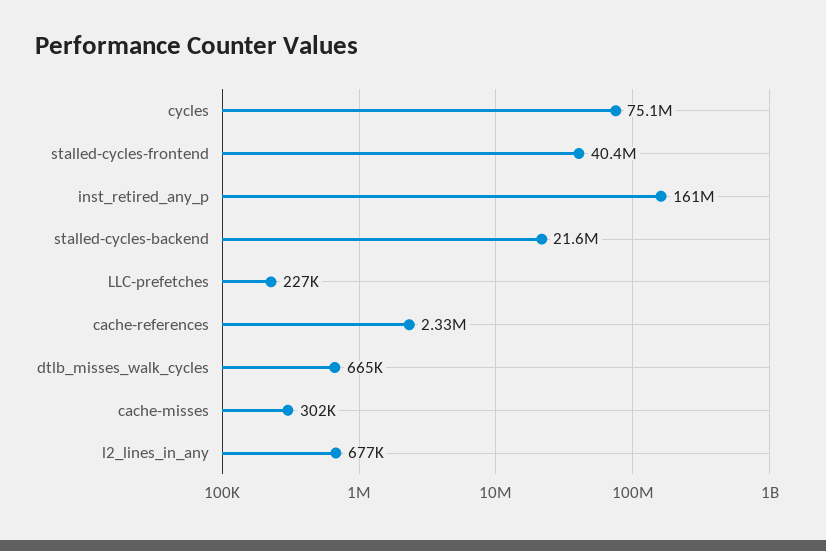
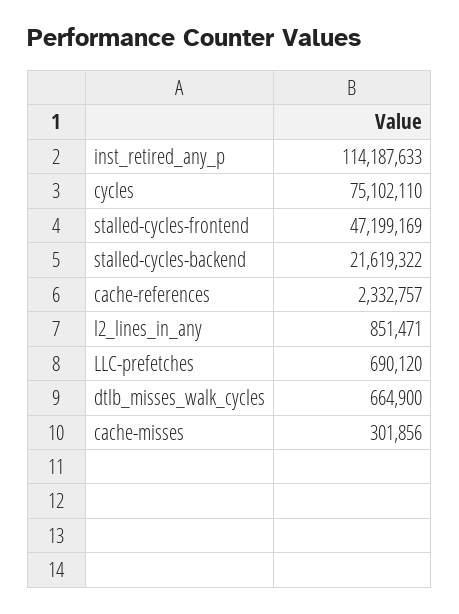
  {
    "cycles": 75102110,
-   "stalled-cycles-frontend": 40400000,
+   "stalled-cycles-frontend": 47199169,
-   "inst_retired_any_p": 161000000,
+   "inst_retired_any_p": 114187633,
    "stalled-cycles-backend": 21619322,
-   "LLC-prefetches": 227000,
+   "LLC-prefetches": 690120,
    "cache-references": 2332757,
    "dtlb_misses_walk_cycles": 664900,
    "cache-misses": 301856,
-   "l2_lines_in_any": 677000
+   "l2_lines_in_any": 851471
  }

